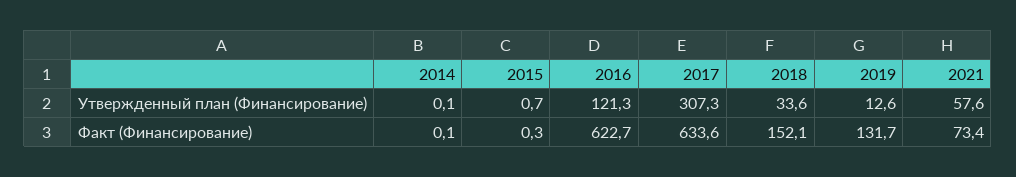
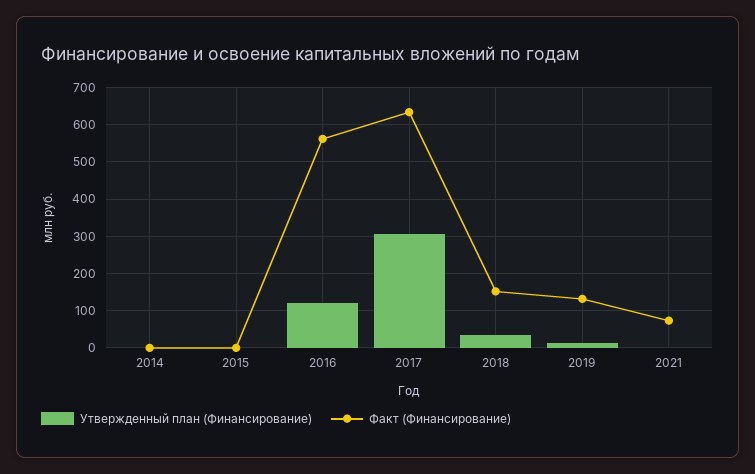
  {
    "Утвержденный план (Финансирование)": {
      "2014": 0.1,
      "2015": 0.7,
      "2016": 121.3,
      "2017": 307.3,
      "2018": 33.6,
      "2019": 12.6,
-     "2021": 57.6
+     "2021": 0
    },
    "Факт (Финансирование)": {
      "2014": 0.1,
      "2015": 0.3,
-     "2016": 622.7,
+     "2016": 560,
      "2017": 633.6,
      "2018": 152.1,
      "2019": 131.7,
      "2021": 73.4
    }
  }

